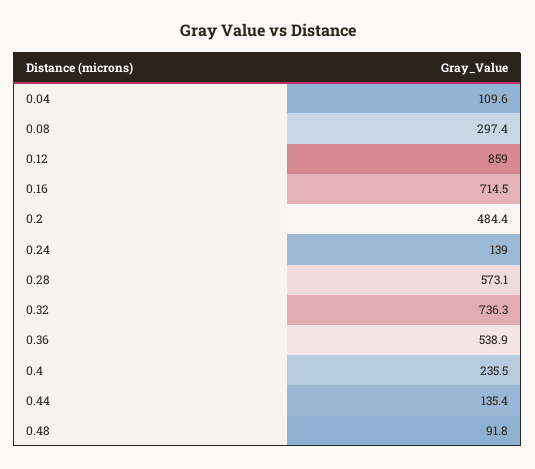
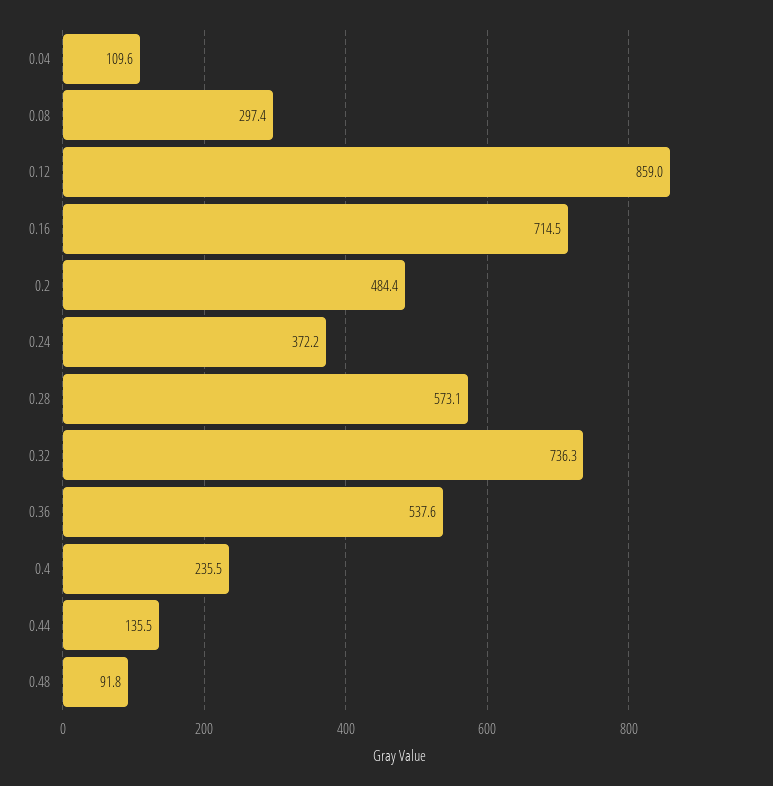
  {
    "0.04": 109.6,
    "0.08": 297.4,
    "0.12": 859,
    "0.16": 714.5,
    "0.2": 484.4,
-   "0.24": 139,
+   "0.24": 372.2,
    "0.28": 573.1,
    "0.32": 736.3,
-   "0.36": 538.9,
+   "0.36": 537.6,
    "0.4": 235.5,
-   "0.44": 135.4,
+   "0.44": 135.5,
    "0.48": 91.8
  }

